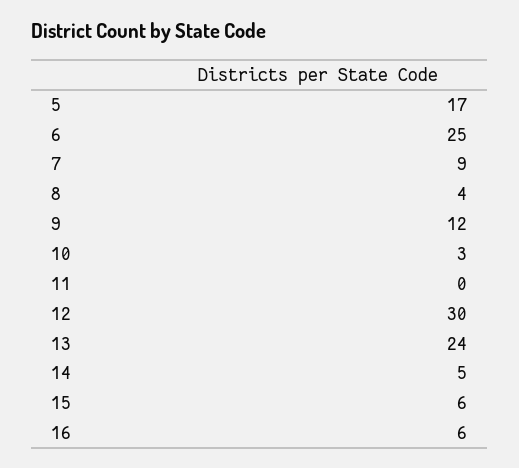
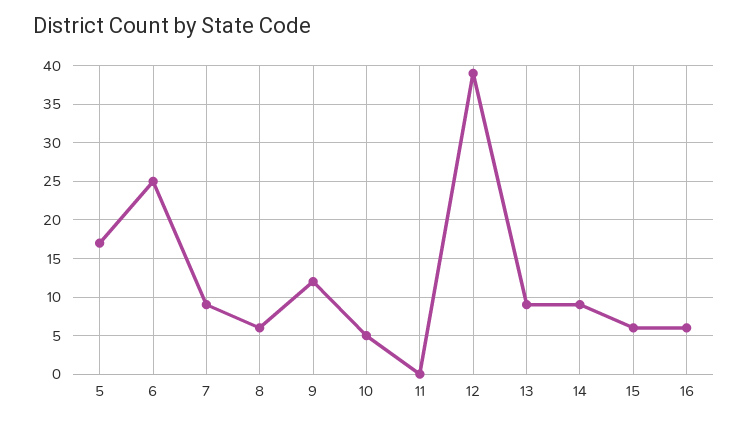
  {
    "5": 17,
    "6": 25,
    "7": 9,
-   "8": 4,
+   "8": 6,
    "9": 12,
-   "10": 3,
+   "10": 5,
    "11": 0,
-   "12": 30,
+   "12": 39,
-   "13": 24,
+   "13": 9,
-   "14": 5,
+   "14": 9,
    "15": 6,
    "16": 6
  }

